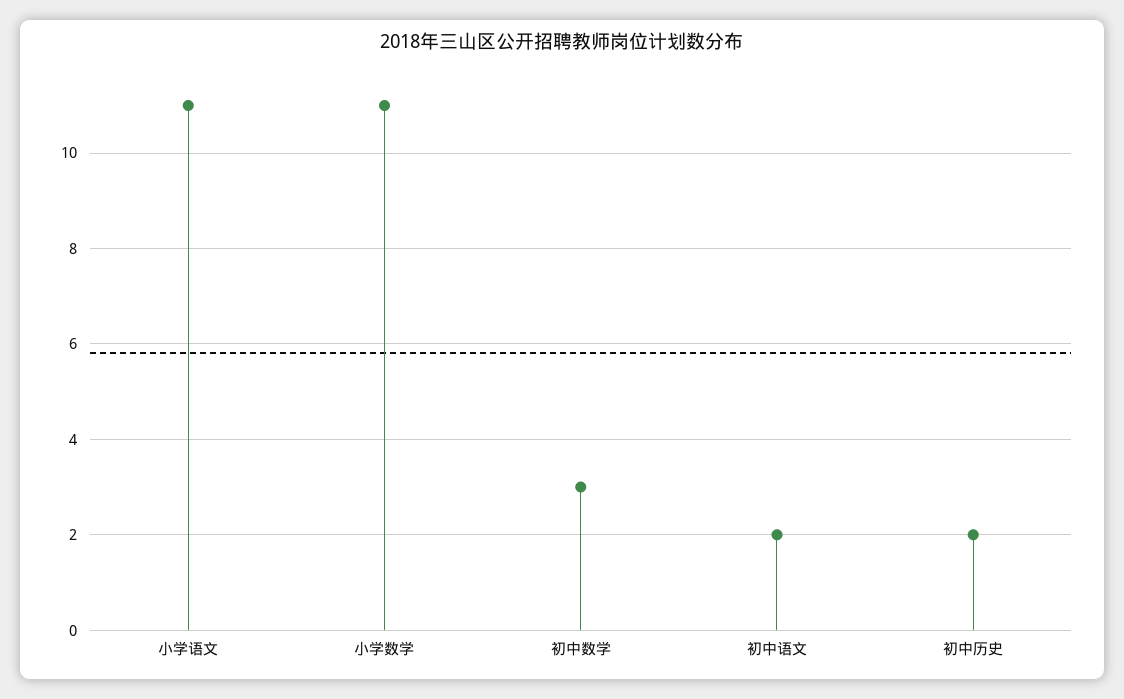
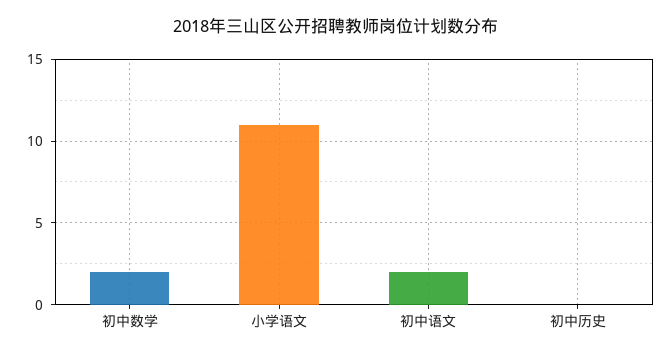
  {
    "小学语文": 11,
-   "小学数学": 11,
-   "初中数学": 3,
+   "初中数学": 2,
    "初中语文": 2,
-   "初中历史": 2
+   "初中历史": 0
  }

